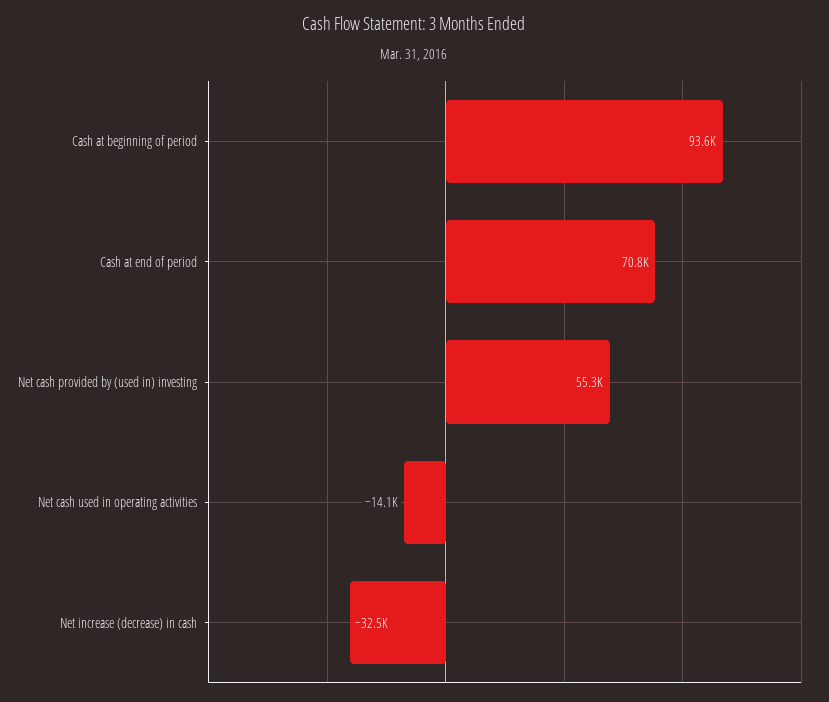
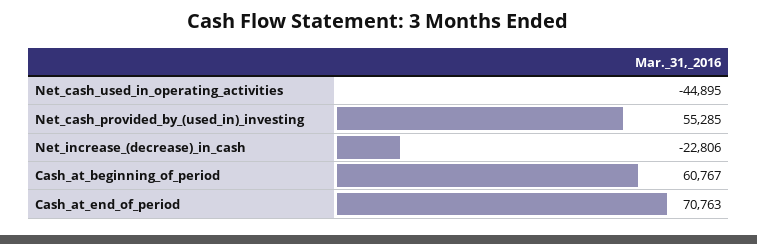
  {
-   "Cash at beginning of period": 93600,
+   "Cash at beginning of period": 60767,
    "Cash at end of period": 70763,
    "Net cash provided by (used in) investing": 55285,
-   "Net cash used in operating activities": -14100,
+   "Net cash used in operating activities": -44895,
-   "Net increase (decrease) in cash": -32500
+   "Net increase (decrease) in cash": -22806
  }

